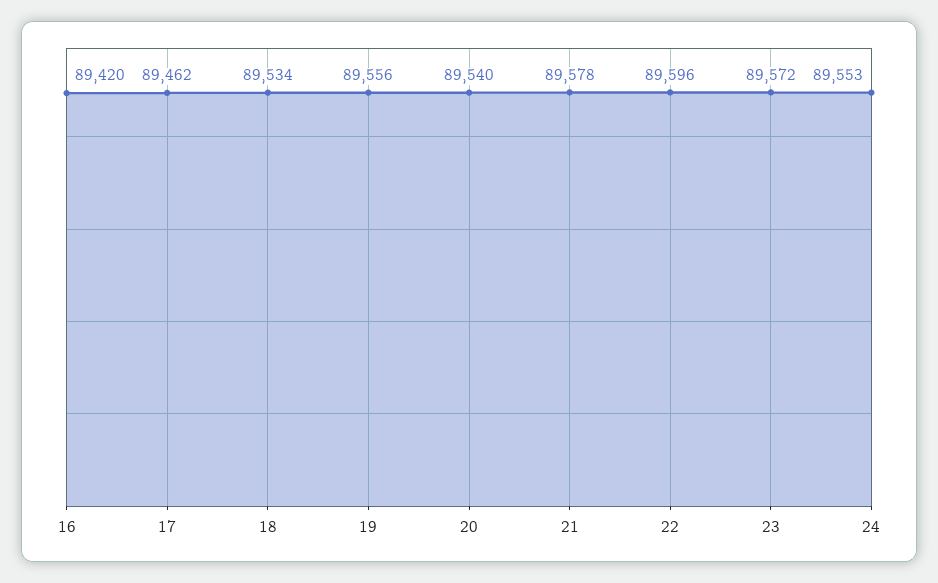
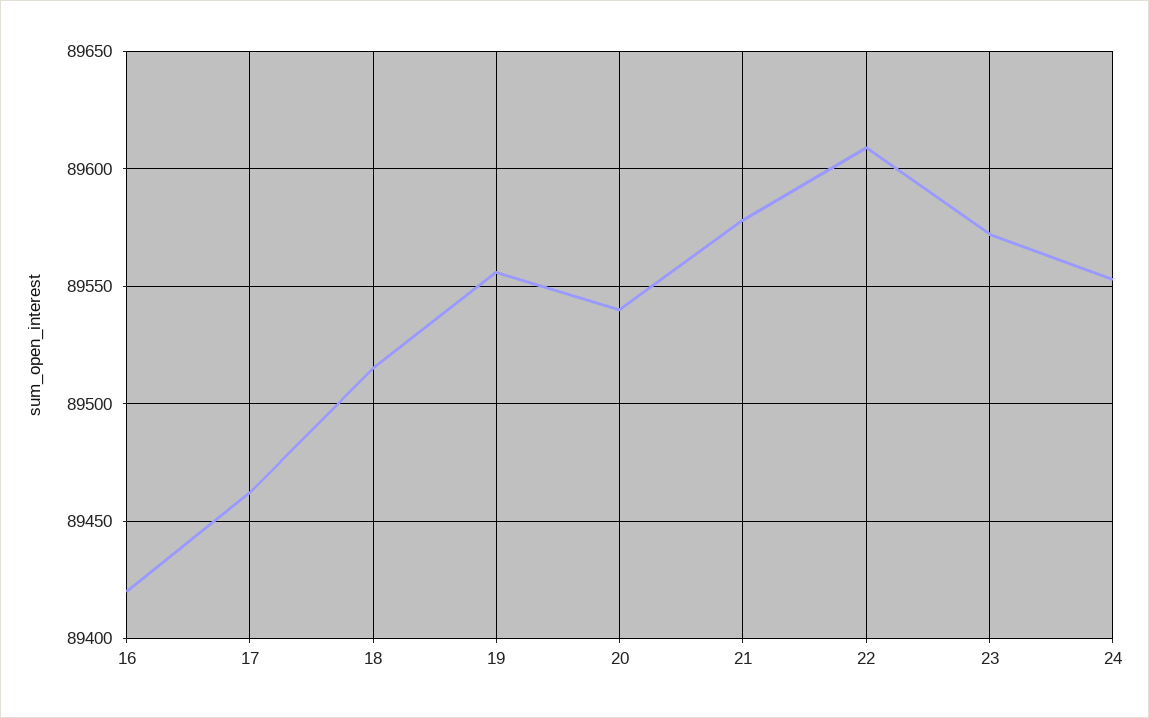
  {
    "16": 89420,
    "17": 89462,
-   "18": 89534,
+   "18": 89515,
    "19": 89556,
    "20": 89540,
    "21": 89578,
-   "22": 89596,
+   "22": 89610,
    "23": 89572,
    "24": 89553
  }

